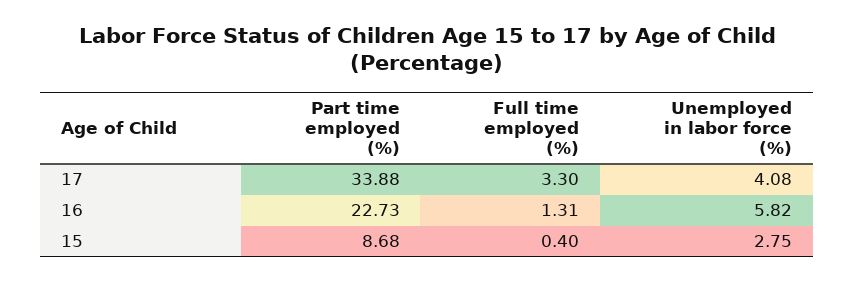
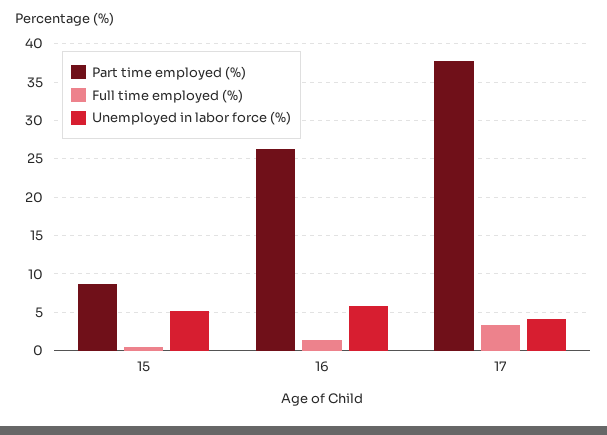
  {
    "Part time employed (%)": {
-     "17": 33.88,
+     "17": 38,
-     "16": 22.73,
+     "16": 26,
      "15": 8.68
    },
    "Full time employed (%)": {
      "17": 3.3,
      "16": 1.31,
      "15": 0.4
    },
    "Unemployed in labor force (%)": {
      "17": 4.08,
      "16": 5.82,
-     "15": 2.75
+     "15": 5
    }
  }

